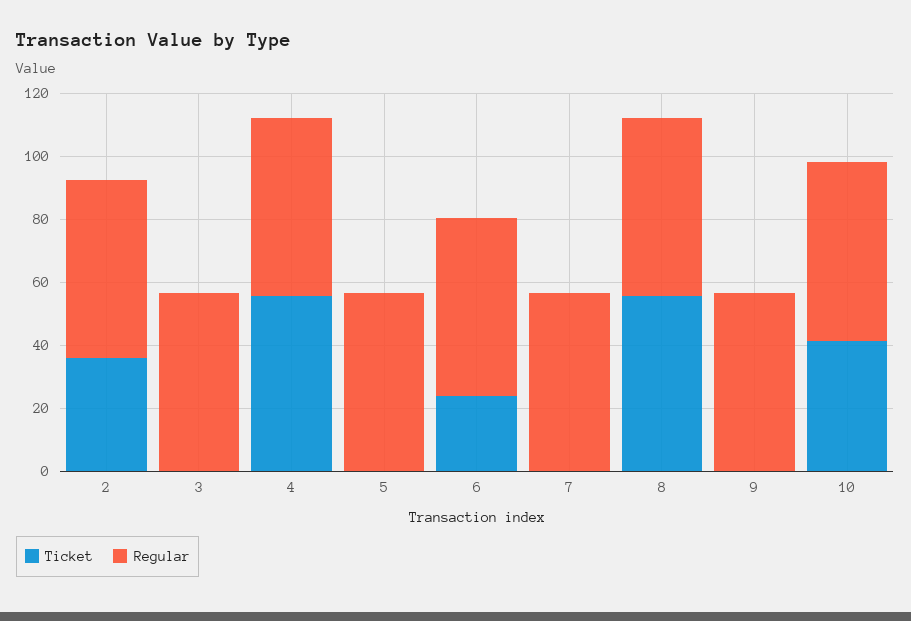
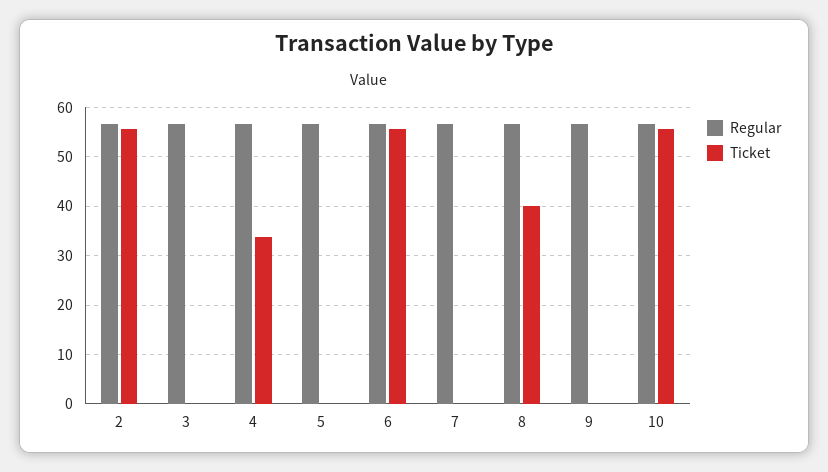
  {
    "Ticket": {
-     "2": 35,
+     "2": 56,
      "3": 0,
-     "4": 55,
+     "4": 34,
      "5": 0,
-     "6": 25,
+     "6": 56,
      "7": 0,
-     "8": 55,
+     "8": 40,
      "9": 0,
-     "10": 40
+     "10": 56
    },
    "Regular": {
      "2": 56,
      "3": 56,
      "4": 56,
      "5": 56,
      "6": 56,
      "7": 56,
      "8": 56,
      "9": 56,
      "10": 56
    }
  }

